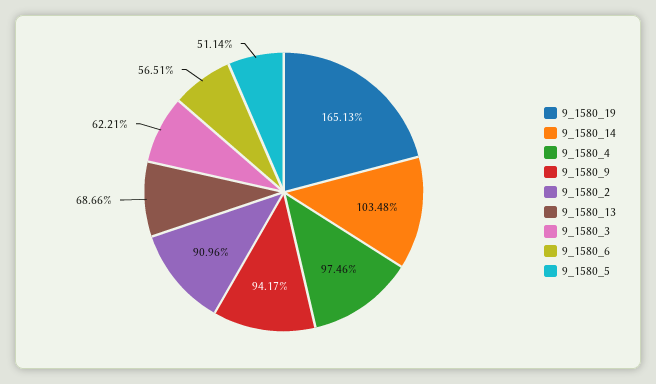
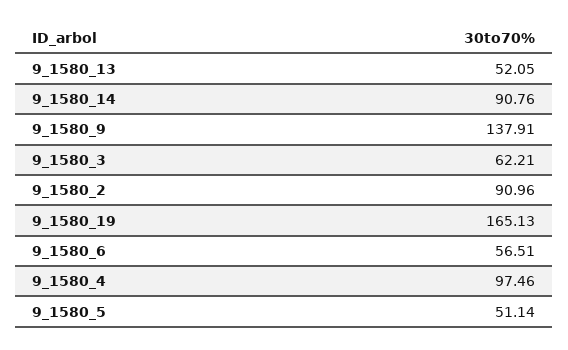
  {
    "9_1580_19": 165.13,
-   "9_1580_14": 103.48,
+   "9_1580_14": 90.76,
    "9_1580_4": 97.46,
-   "9_1580_9": 94.17,
+   "9_1580_9": 137.91,
    "9_1580_2": 90.96,
-   "9_1580_13": 68.66,
+   "9_1580_13": 52.05,
    "9_1580_3": 62.21,
    "9_1580_6": 56.51,
    "9_1580_5": 51.14
  }

